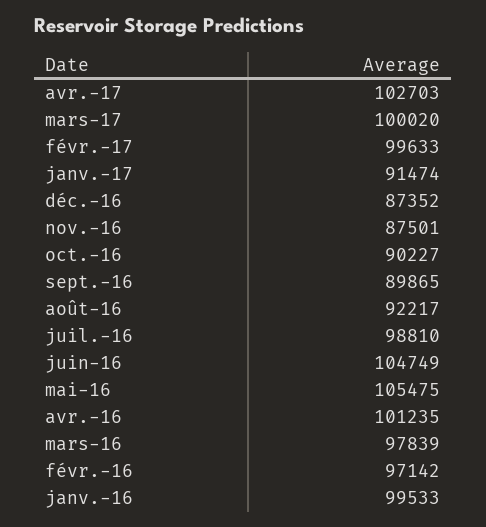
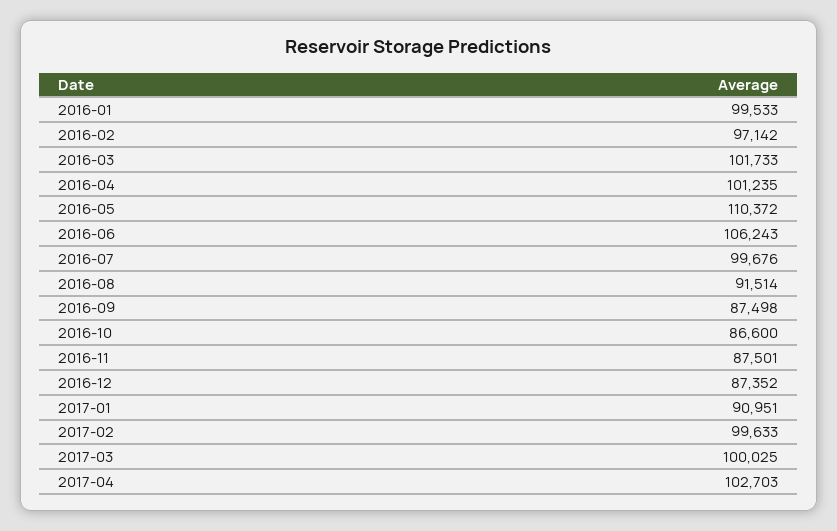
  {
    "avr.-17": 102703,
-   "mars-17": 100020,
+   "mars-17": 100025,
    "févr.-17": 99633,
-   "janv.-17": 91474,
+   "janv.-17": 90951,
    "déc.-16": 87352,
    "nov.-16": 87501,
-   "oct.-16": 90227,
+   "oct.-16": 86600,
-   "sept.-16": 89865,
+   "sept.-16": 87498,
-   "août-16": 92217,
+   "août-16": 91514,
-   "juil.-16": 98810,
+   "juil.-16": 99676,
-   "juin-16": 104749,
+   "juin-16": 106243,
-   "mai-16": 105475,
+   "mai-16": 110372,
    "avr.-16": 101235,
-   "mars-16": 97839,
+   "mars-16": 101733,
    "févr.-16": 97142,
    "janv.-16": 99533
  }

